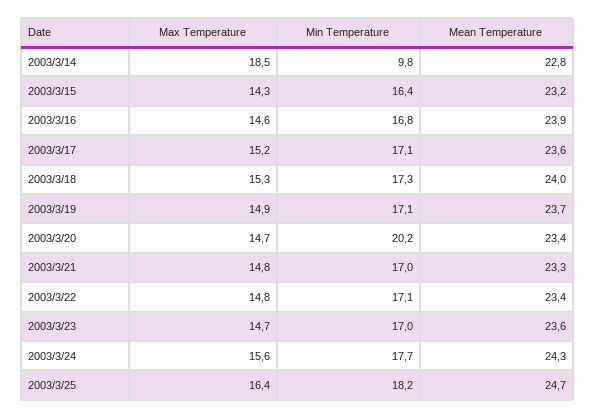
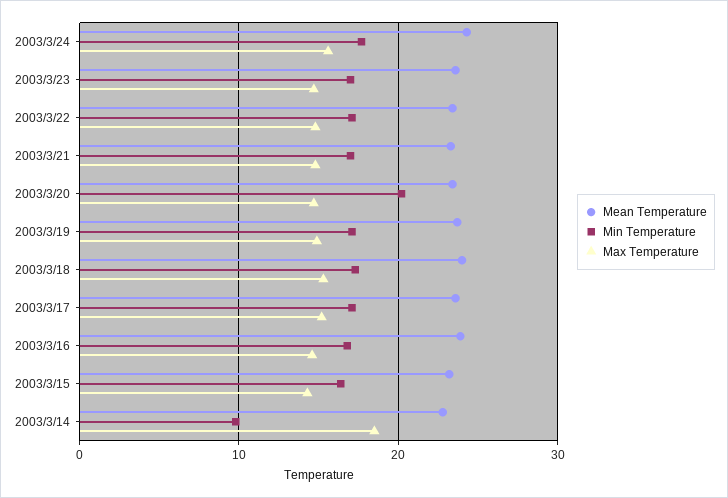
  {
    "Max Temperature": {
      "2003/3/14": 18.5,
      "2003/3/15": 14.3,
      "2003/3/16": 14.6,
      "2003/3/17": 15.2,
      "2003/3/18": 15.3,
      "2003/3/19": 14.9,
      "2003/3/20": 14.7,
      "2003/3/21": 14.8,
      "2003/3/22": 14.8,
      "2003/3/23": 14.7,
-     "2003/3/24": 15.6,
+     "2003/3/24": 15.6
-     "2003/3/25": 16.4
    },
    "Min Temperature": {
      "2003/3/14": 9.8,
      "2003/3/15": 16.4,
      "2003/3/16": 16.8,
      "2003/3/17": 17.1,
      "2003/3/18": 17.3,
      "2003/3/19": 17.1,
      "2003/3/20": 20.2,
      "2003/3/21": 17,
      "2003/3/22": 17.1,
      "2003/3/23": 17,
-     "2003/3/24": 17.7,
+     "2003/3/24": 17.7
-     "2003/3/25": 18.2
    },
    "Mean Temperature": {
      "2003/3/14": 22.8,
      "2003/3/15": 23.2,
      "2003/3/16": 23.9,
      "2003/3/17": 23.6,
      "2003/3/18": 24,
      "2003/3/19": 23.7,
      "2003/3/20": 23.4,
      "2003/3/21": 23.3,
      "2003/3/22": 23.4,
      "2003/3/23": 23.6,
-     "2003/3/24": 24.3,
+     "2003/3/24": 24.3
-     "2003/3/25": 24.7
    }
  }

